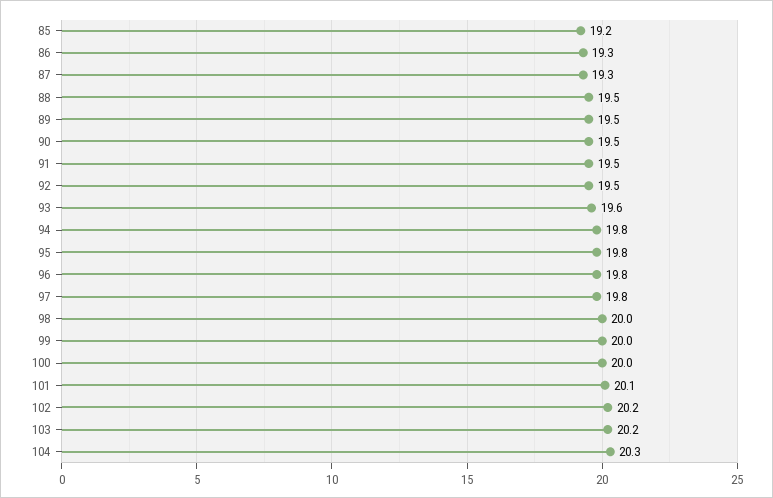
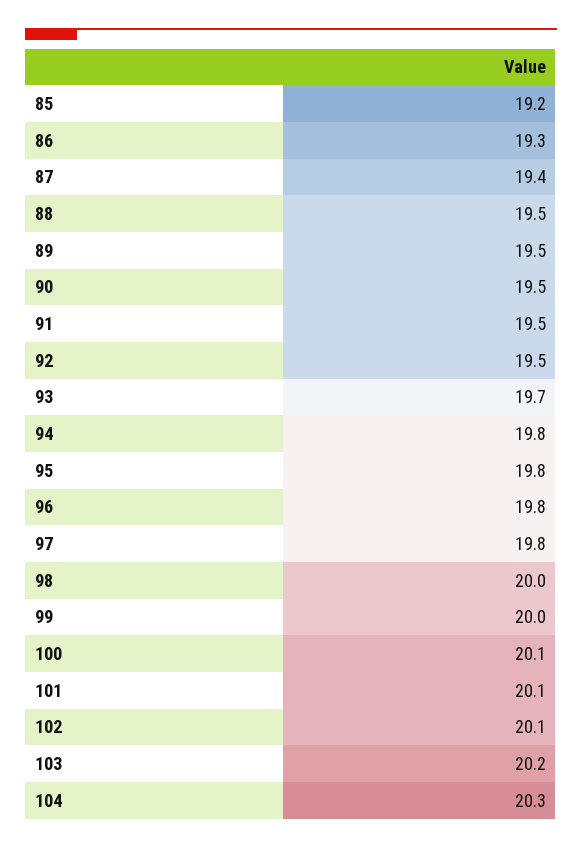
  {
    "85": 19.2,
    "86": 19.3,
-   "87": 19.3,
+   "87": 19.4,
    "88": 19.5,
    "89": 19.5,
    "90": 19.5,
    "91": 19.5,
    "92": 19.5,
-   "93": 19.6,
+   "93": 19.7,
    "94": 19.8,
    "95": 19.8,
    "96": 19.8,
    "97": 19.8,
    "98": 20,
    "99": 20,
-   "100": 20,
+   "100": 20.1,
    "101": 20.1,
-   "102": 20.2,
+   "102": 20.1,
    "103": 20.2,
    "104": 20.3
  }

